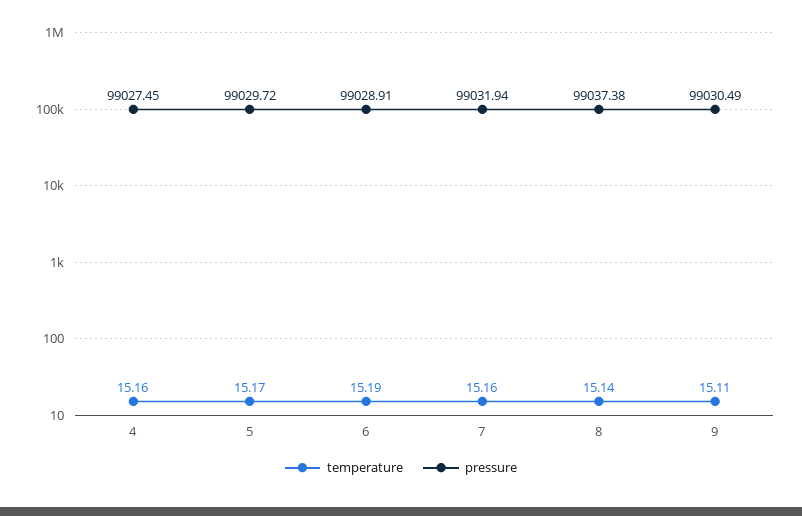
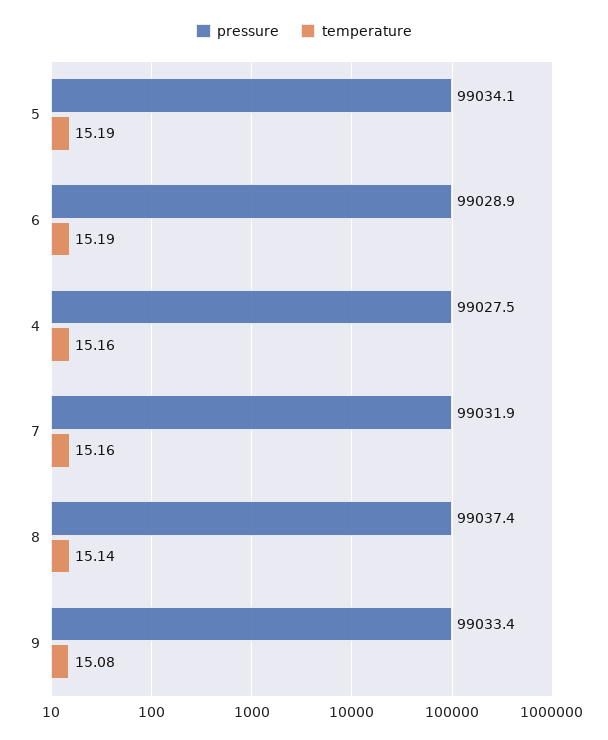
  {
    "temperature": {
      "4": 15.16,
-     "5": 15.17,
+     "5": 15.19,
      "6": 15.19,
      "7": 15.16,
      "8": 15.14,
-     "9": 15.11
+     "9": 15.08
    },
    "pressure": {
      "4": 99027.45,
-     "5": 99029.72,
+     "5": 99034.1,
      "6": 99028.91,
      "7": 99031.94,
      "8": 99037.38,
-     "9": 99030.49
+     "9": 99033.4
    }
  }

